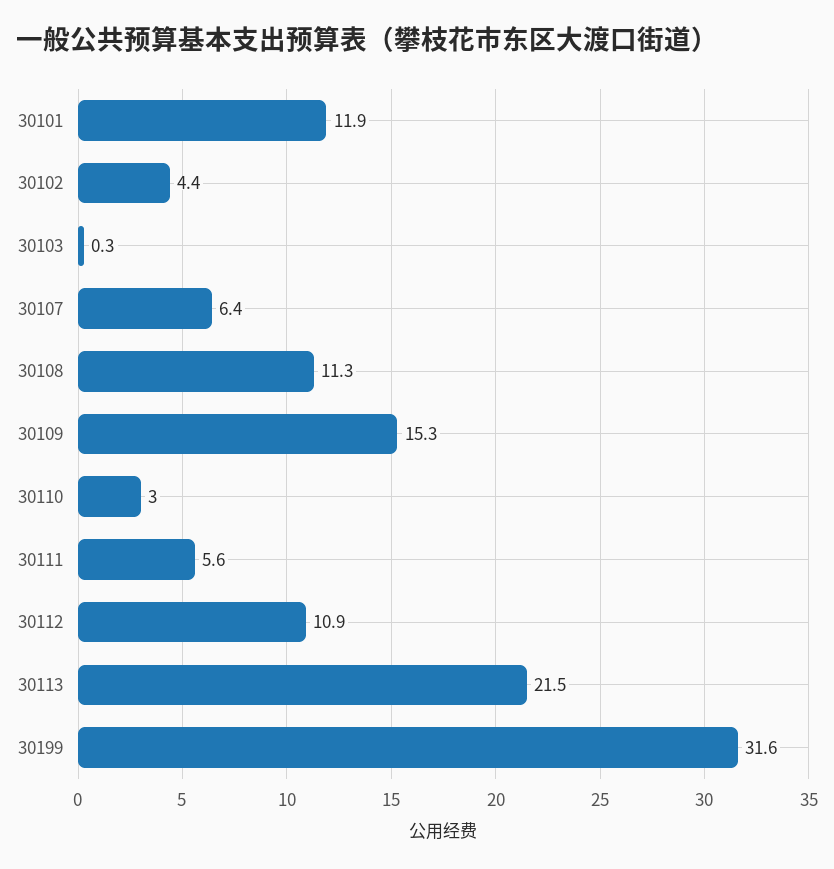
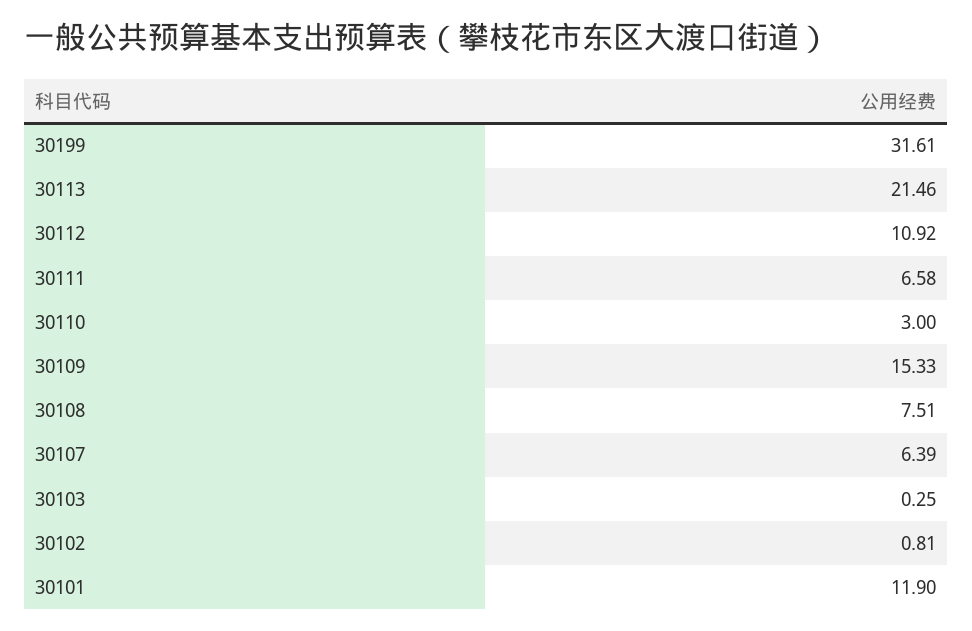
  {
    "30101": 11.9,
-   "30102": 4.4,
+   "30102": 0.81,
    "30103": 0.25,
    "30107": 6.39,
-   "30108": 11.3,
+   "30108": 7.51,
    "30109": 15.33,
    "30110": 3,
-   "30111": 5.6,
+   "30111": 6.58,
    "30112": 10.92,
    "30113": 21.46,
    "30199": 31.61
  }

